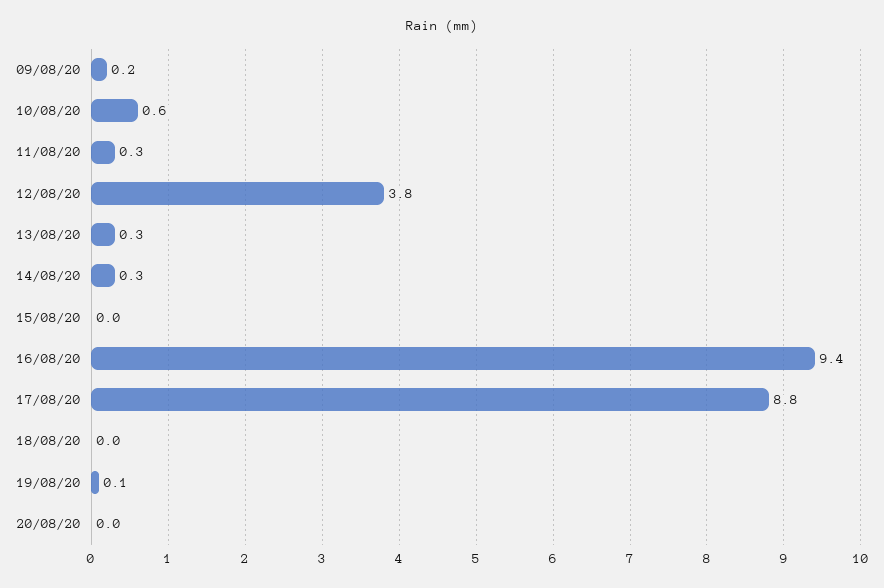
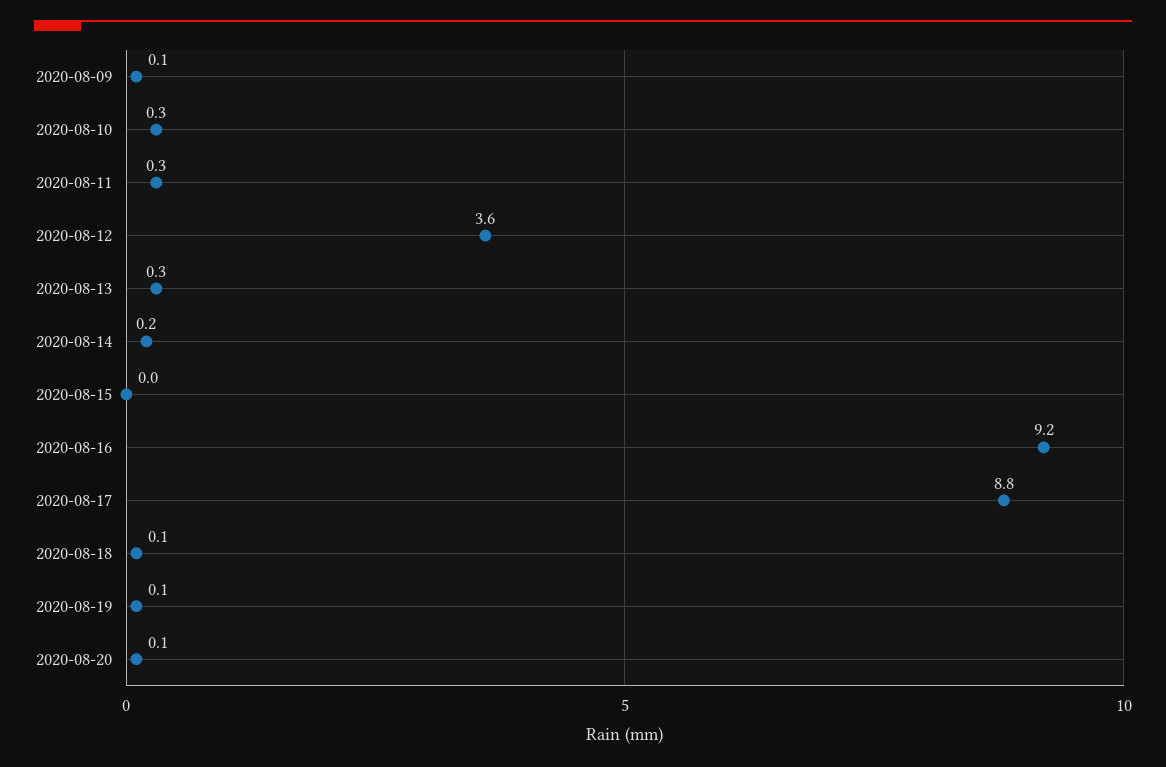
  {
-   "09/08/20": 0.2,
+   "09/08/20": 0.1,
-   "10/08/20": 0.6,
+   "10/08/20": 0.3,
    "11/08/20": 0.3,
-   "12/08/20": 3.8,
+   "12/08/20": 3.6,
    "13/08/20": 0.3,
-   "14/08/20": 0.3,
+   "14/08/20": 0.2,
    "15/08/20": 0,
-   "16/08/20": 9.4,
+   "16/08/20": 9.2,
    "17/08/20": 8.8,
-   "18/08/20": 0,
+   "18/08/20": 0.1,
    "19/08/20": 0.1,
-   "20/08/20": 0
+   "20/08/20": 0.1
  }

